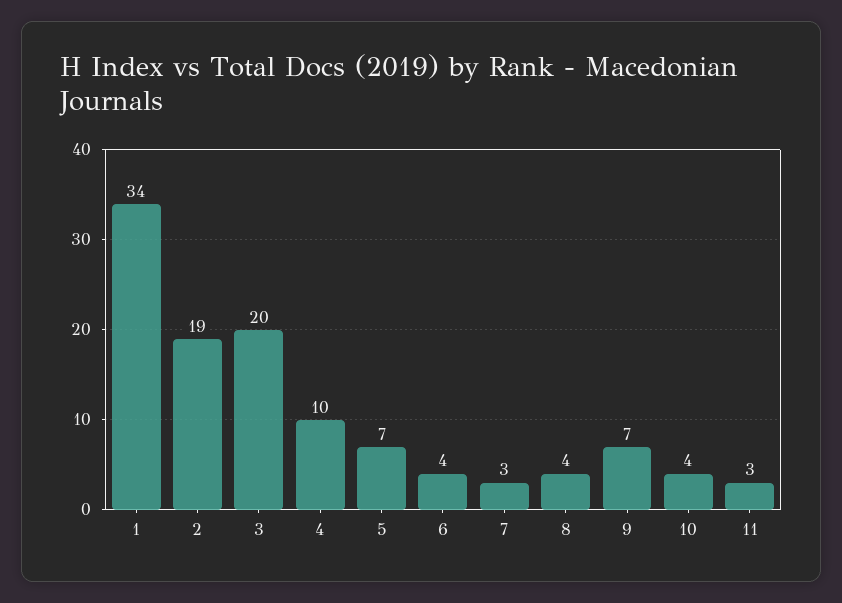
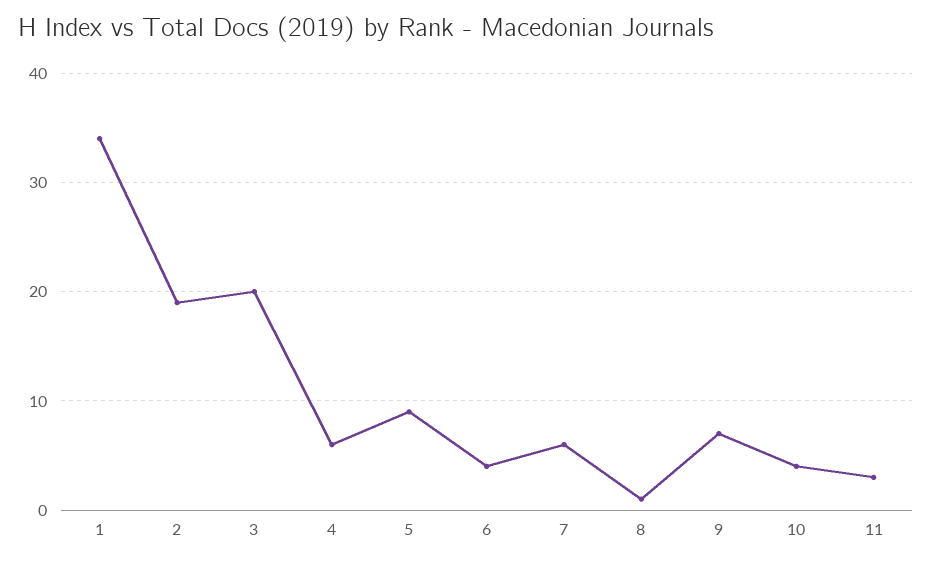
  {
    "1": 34,
    "2": 19,
    "3": 20,
-   "4": 10,
+   "4": 6,
-   "5": 7,
+   "5": 9,
    "6": 4,
-   "7": 3,
+   "7": 6,
-   "8": 4,
+   "8": 1,
    "9": 7,
    "10": 4,
    "11": 3
  }

